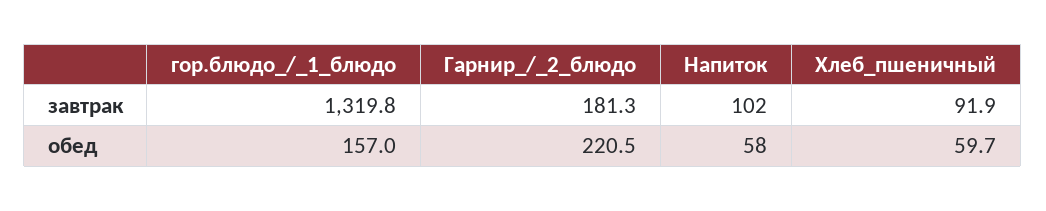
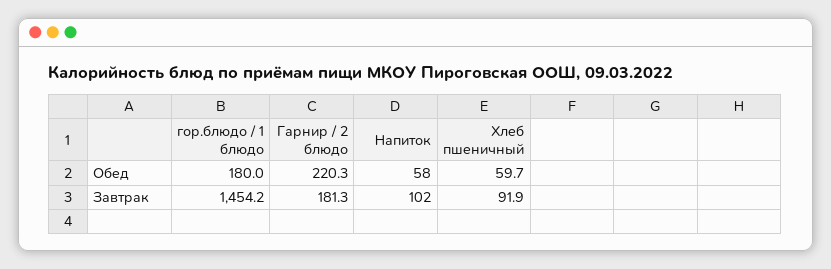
  {
    "гор.блюдо_/_1_блюдо": {
-     "завтрак": 1319.8,
+     "завтрак": 1454.2,
-     "обед": 157
+     "обед": 180
    },
    "Гарнир_/_2_блюдо": {
      "завтрак": 181.3,
-     "обед": 220.5
+     "обед": 220.3
    },
    "Напиток": {
      "завтрак": 102,
      "обед": 58
    },
    "Хлеб_пшеничный": {
      "завтрак": 91.9,
      "обед": 59.7
    }
  }

